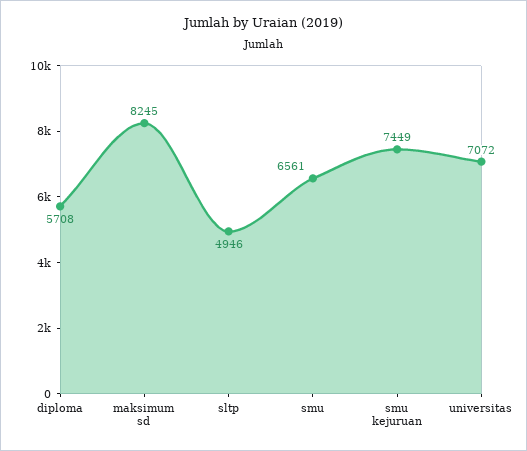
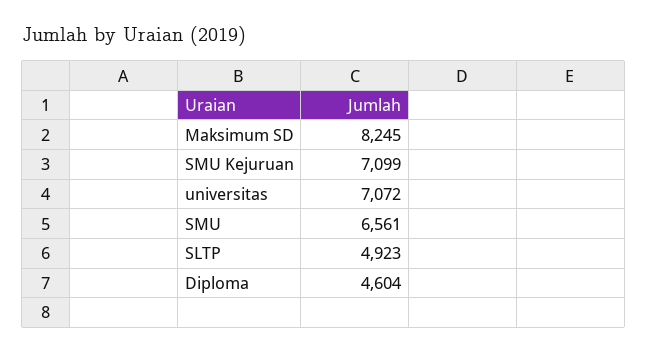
  {
-   "diploma": 5708,
+   "diploma": 4604,
    "maksimum sd": 8245,
-   "sltp": 4946,
+   "sltp": 4923,
    "smu": 6561,
-   "smu kejuruan": 7449,
+   "smu kejuruan": 7099,
    "universitas": 7072
  }

